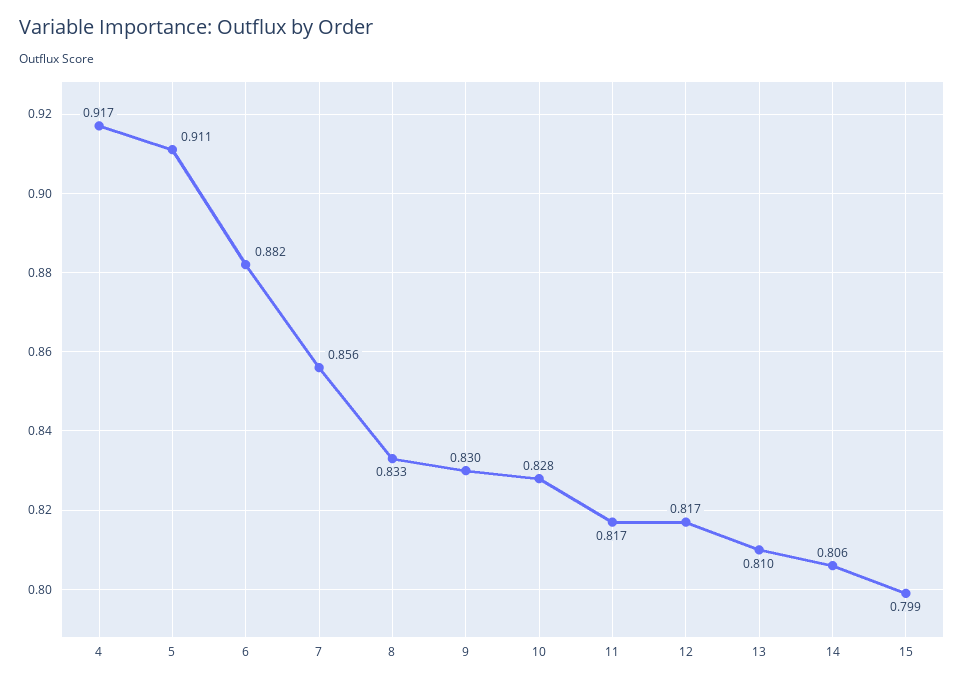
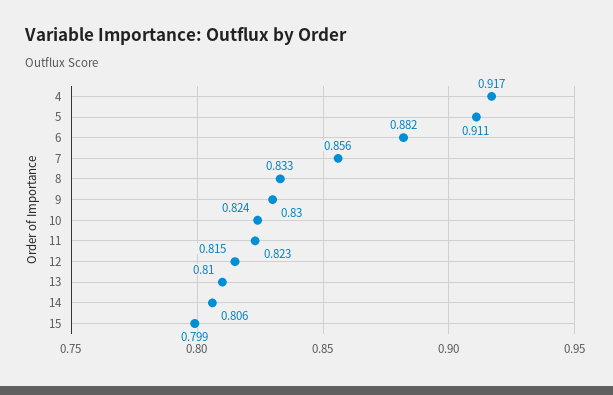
  {
    "4": 0.917,
    "5": 0.911,
    "6": 0.882,
    "7": 0.856,
    "8": 0.833,
    "9": 0.83,
-   "10": 0.828,
+   "10": 0.824,
-   "11": 0.817,
+   "11": 0.823,
-   "12": 0.817,
+   "12": 0.815,
    "13": 0.81,
    "14": 0.806,
    "15": 0.799
  }

